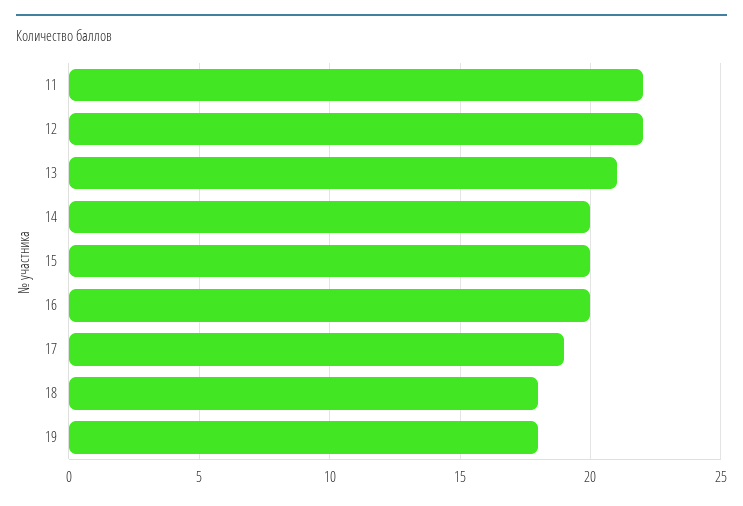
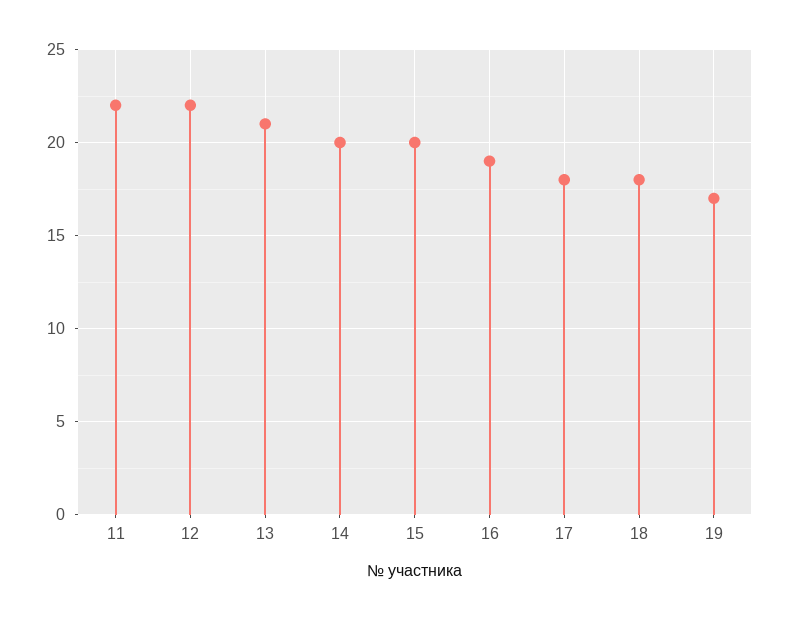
  {
    "11": 22,
    "12": 22,
    "13": 21,
    "14": 20,
    "15": 20,
-   "16": 20,
+   "16": 19,
-   "17": 19,
+   "17": 18,
    "18": 18,
-   "19": 18
+   "19": 17
  }

